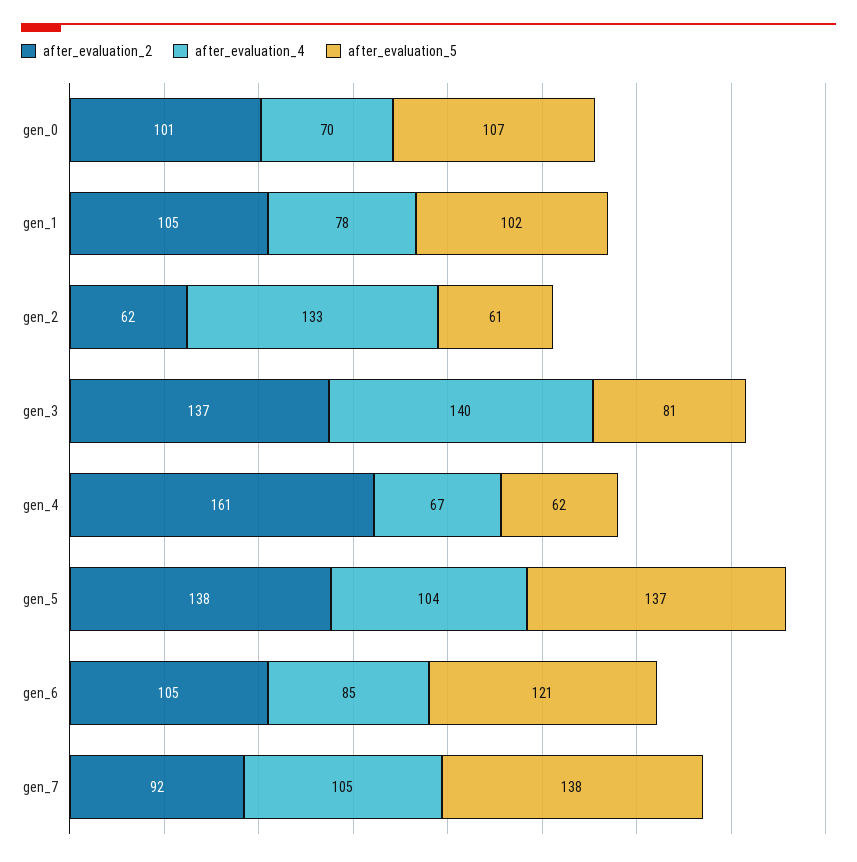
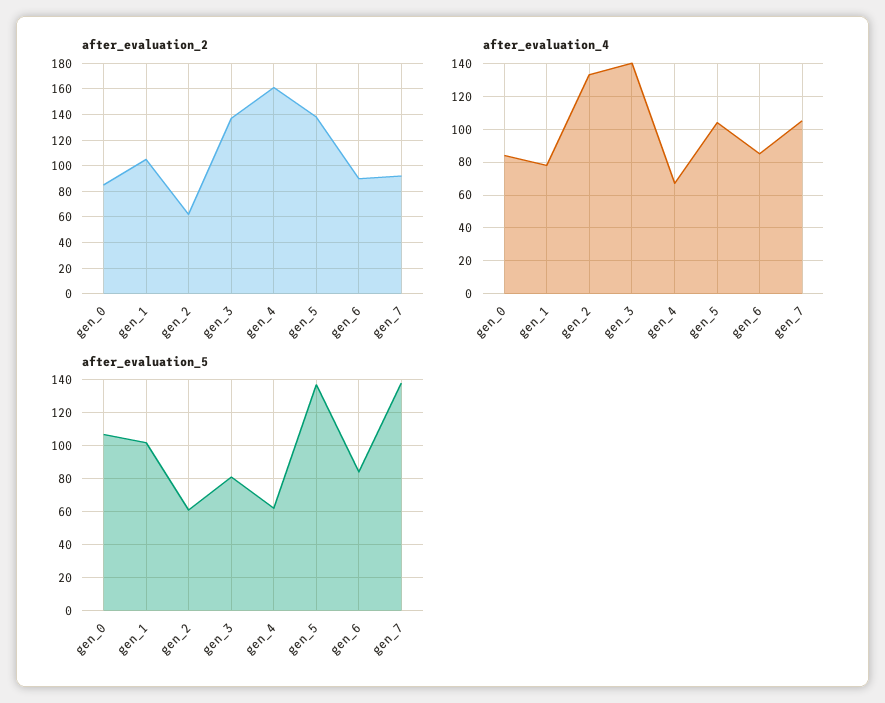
  {
    "after_evaluation_2": {
-     "gen_0": 101,
+     "gen_0": 85,
      "gen_1": 105,
      "gen_2": 62,
      "gen_3": 137,
      "gen_4": 161,
      "gen_5": 138,
-     "gen_6": 105,
+     "gen_6": 90,
      "gen_7": 92
    },
    "after_evaluation_4": {
-     "gen_0": 70,
+     "gen_0": 85,
      "gen_1": 78,
      "gen_2": 133,
      "gen_3": 140,
      "gen_4": 67,
      "gen_5": 104,
      "gen_6": 85,
      "gen_7": 105
    },
    "after_evaluation_5": {
      "gen_0": 107,
      "gen_1": 102,
      "gen_2": 61,
      "gen_3": 81,
      "gen_4": 62,
      "gen_5": 137,
-     "gen_6": 121,
+     "gen_6": 85,
      "gen_7": 138
    }
  }

